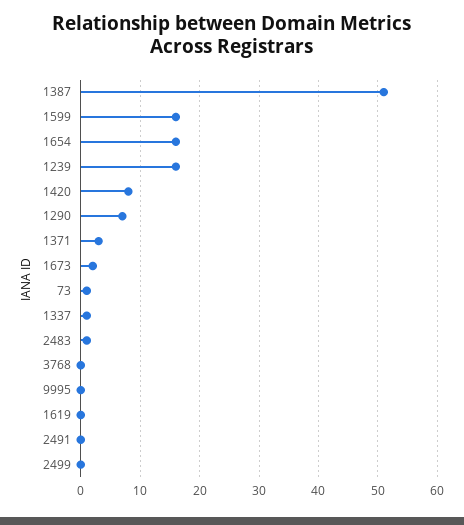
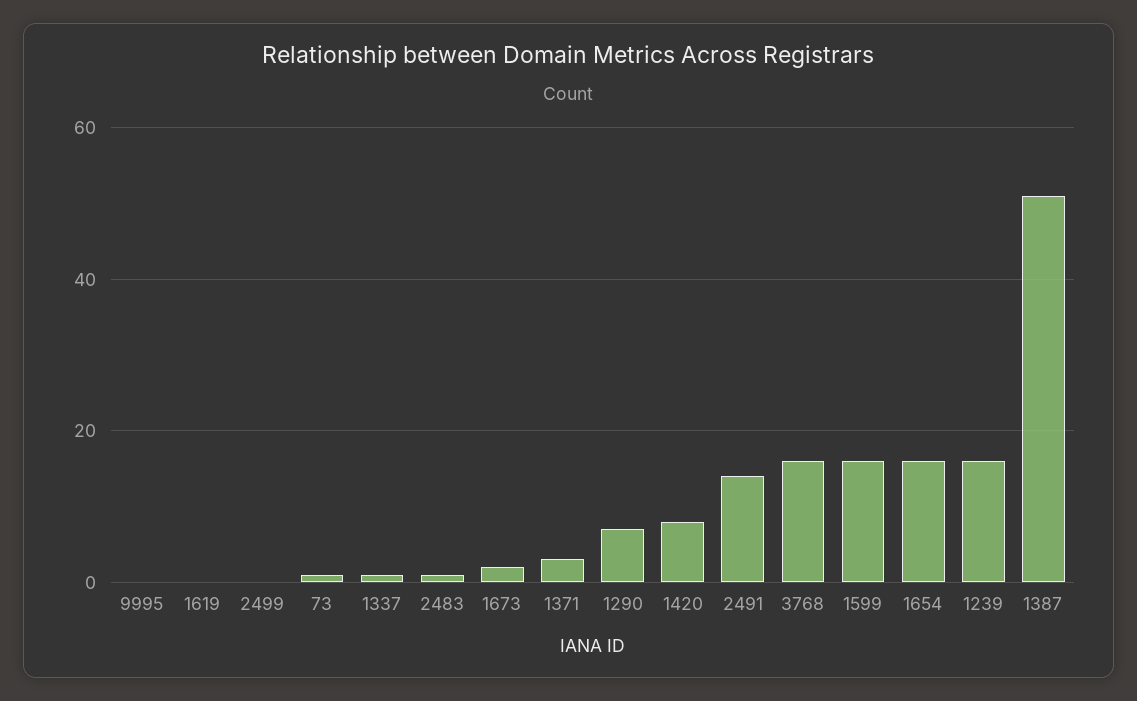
  {
    "1387": 50,
    "1599": 15,
    "1654": 15,
    "1239": 15,
    "1420": 10,
    "1290": 5,
    "1371": 5,
    "1673": 0,
    "73": 0,
    "1337": 0,
    "2483": 0,
-   "3768": 0,
+   "3768": 15,
    "9995": 0,
    "1619": 0,
-   "2491": 0,
+   "2491": 15,
    "2499": 0
  }

